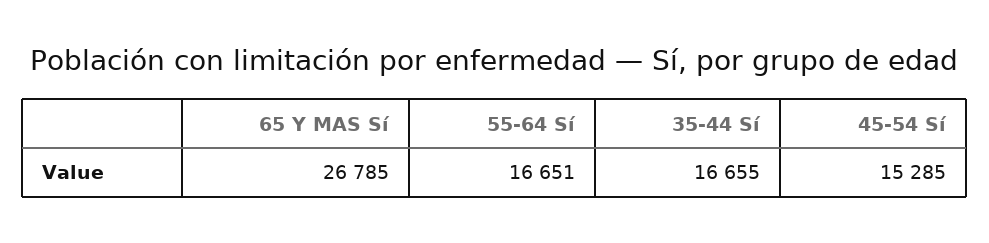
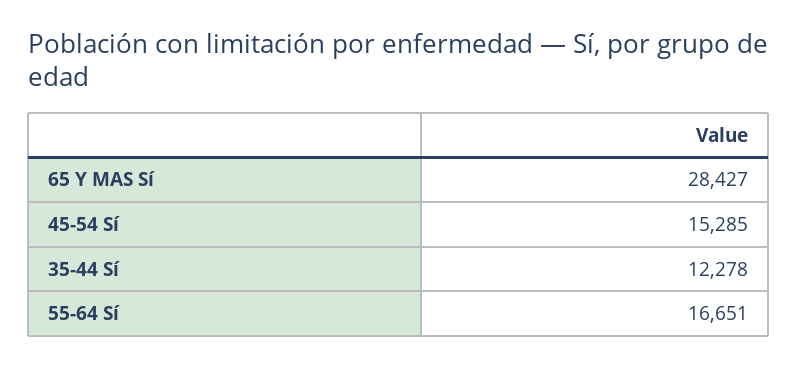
  {
-   "65 Y MAS Sí": 26785,
+   "65 Y MAS Sí": 28427,
    "55-64 Sí": 16651,
-   "35-44 Sí": 16655,
+   "35-44 Sí": 12278,
    "45-54 Sí": 15285
  }

